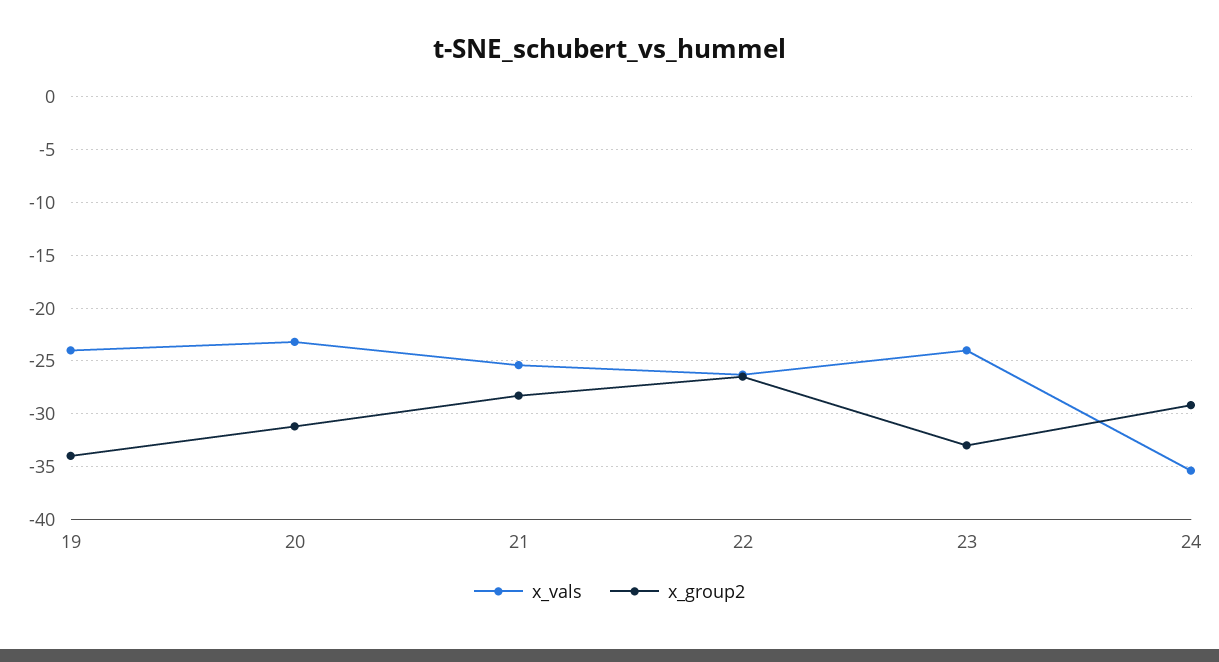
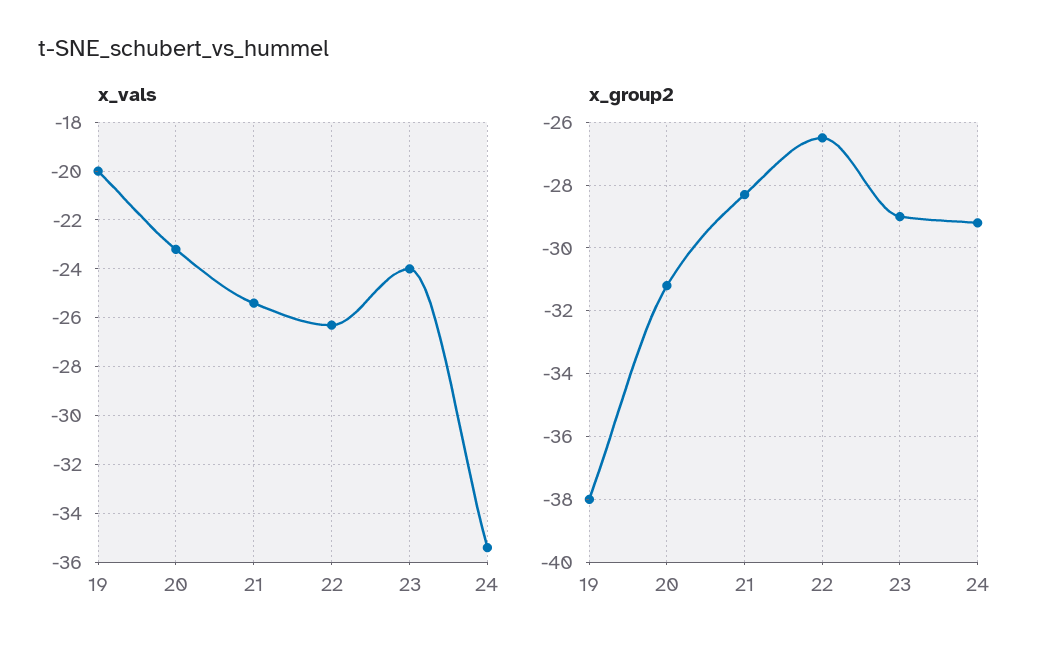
  {
    "x_vals": {
-     "19": -24,
+     "19": -20,
      "20": -23,
      "21": -25.5,
      "22": -26.5,
      "23": -24,
      "24": -35.5
    },
    "x_group2": {
-     "19": -34,
+     "19": -38,
      "20": -31,
      "21": -28.5,
      "22": -26.5,
-     "23": -33,
+     "23": -29,
      "24": -29
    }
  }

